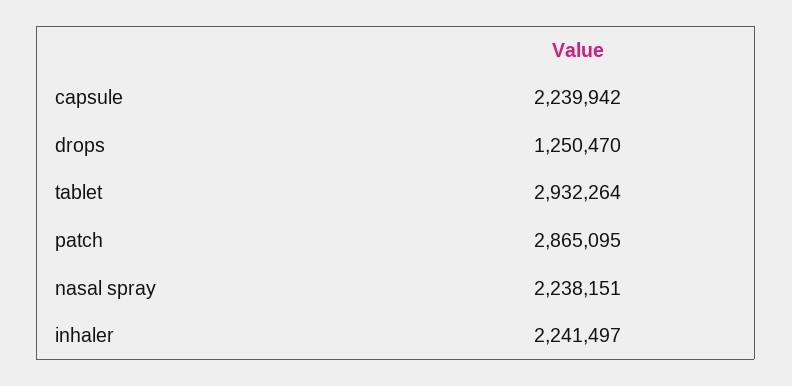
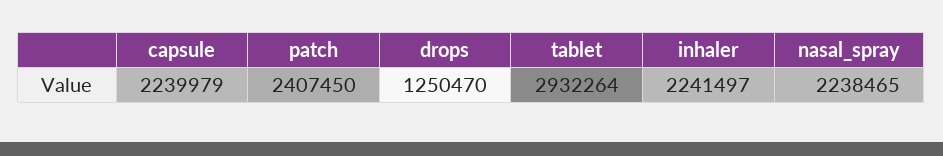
  {
-   "capsule": 2239942,
+   "capsule": 2239979,
    "drops": 1250470,
    "tablet": 2932264,
-   "patch": 2865095,
+   "patch": 2407450,
-   "nasal spray": 2238151,
+   "nasal spray": 2238465,
    "inhaler": 2241497
  }

